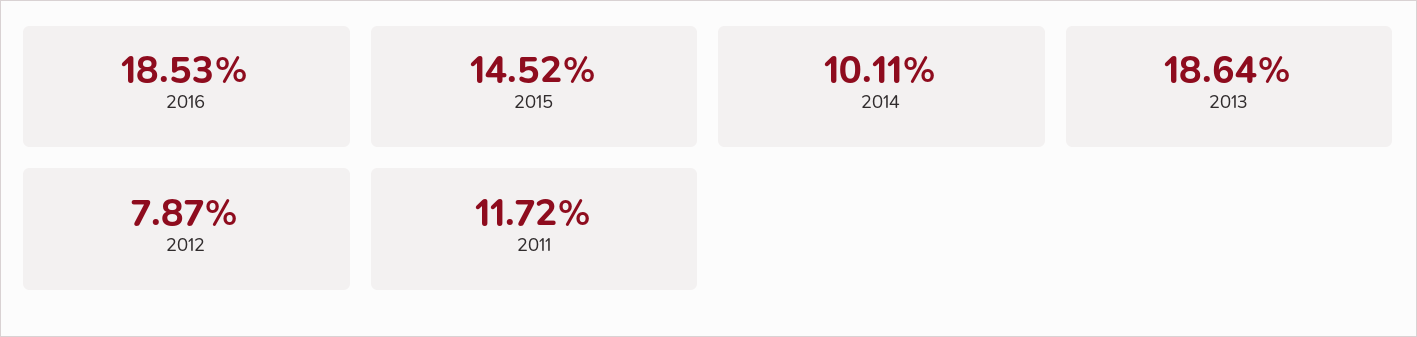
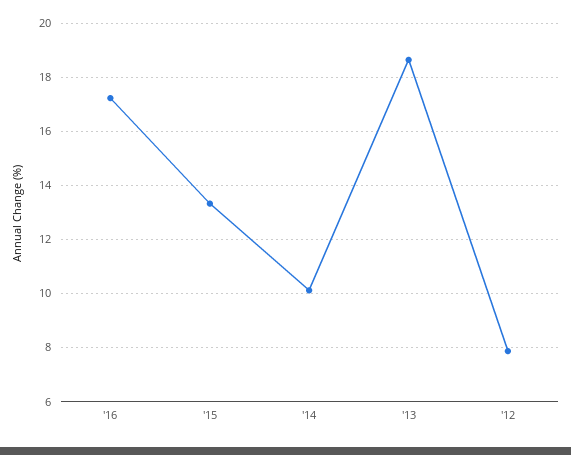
  {
-   "2016": 18.53,
+   "2016": 17.25,
-   "2015": 14.52,
+   "2015": 13.25,
    "2014": 10.11,
    "2013": 18.64,
-   "2012": 7.87,
+   "2012": 7.87
-   "2011": 11.72
  }

